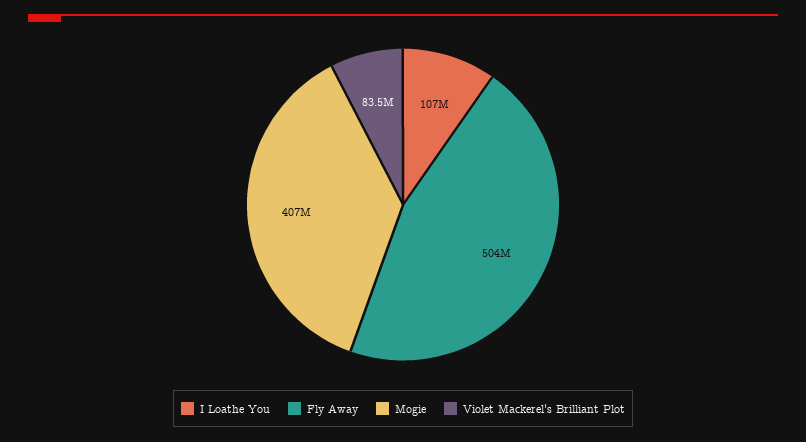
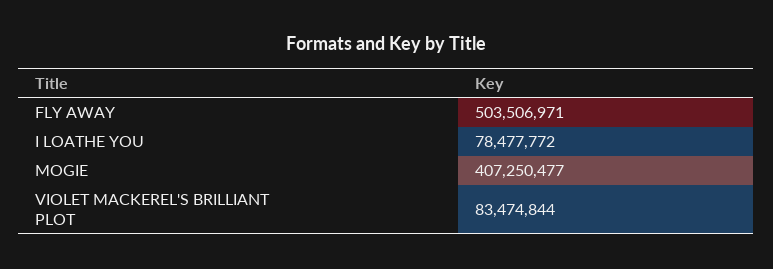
  {
-   "I Loathe You": 107000000,
+   "I Loathe You": 78477772,
    "Fly Away": 503506971,
    "Mogie": 407250477,
    "Violet Mackerel's Brilliant Plot": 83474844
  }

